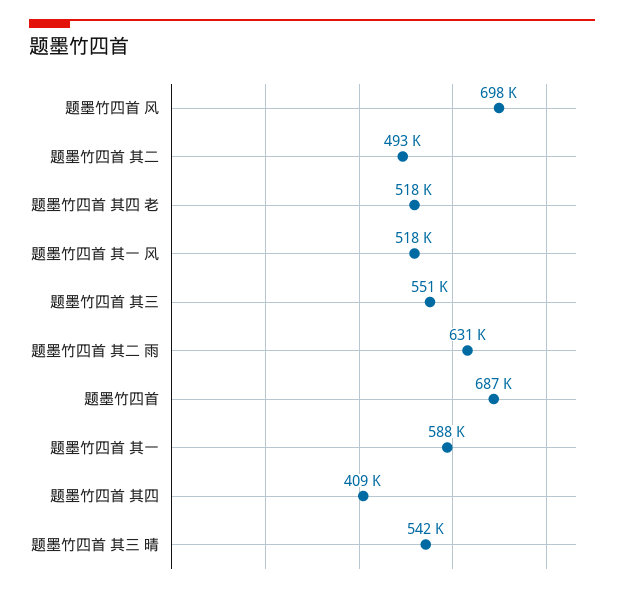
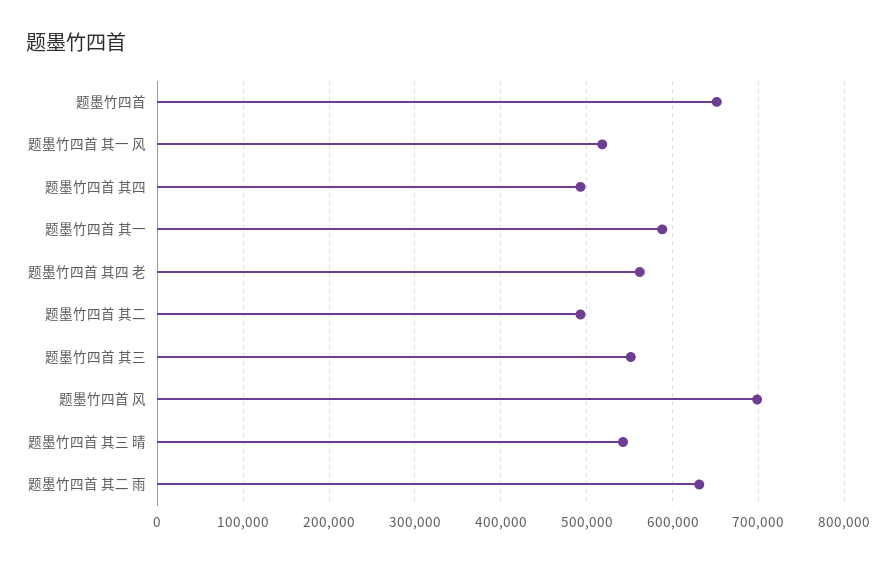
  {
    "题墨竹四首 风": 698000,
    "题墨竹四首 其二": 493000,
-   "题墨竹四首 其四 老": 518000,
+   "题墨竹四首 其四 老": 560000,
    "题墨竹四首 其一 风": 518000,
    "题墨竹四首 其三": 551000,
    "题墨竹四首 其二 雨": 631000,
-   "题墨竹四首": 687000,
+   "题墨竹四首": 650000,
    "题墨竹四首 其一": 588000,
-   "题墨竹四首 其四": 409000,
+   "题墨竹四首 其四": 490000,
    "题墨竹四首 其三 晴": 542000
  }

